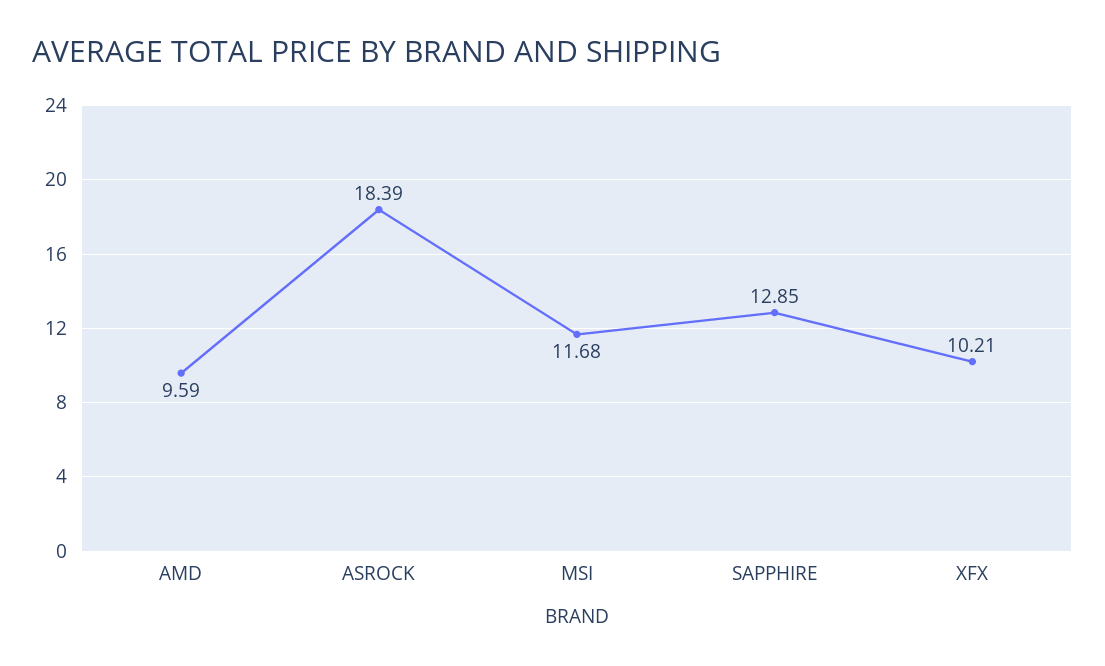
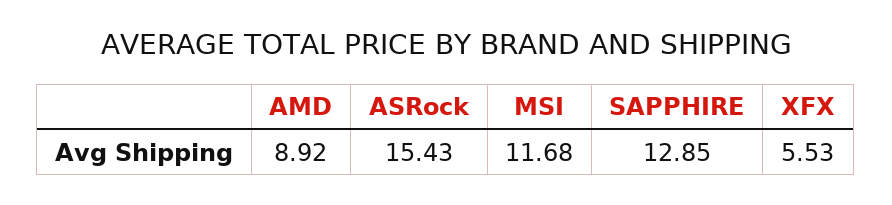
  {
-   "AMD": 9.59,
+   "AMD": 8.92,
-   "ASROCK": 18.39,
+   "ASROCK": 15.43,
    "MSI": 11.68,
    "SAPPHIRE": 12.85,
-   "XFX": 10.21
+   "XFX": 5.53
  }

